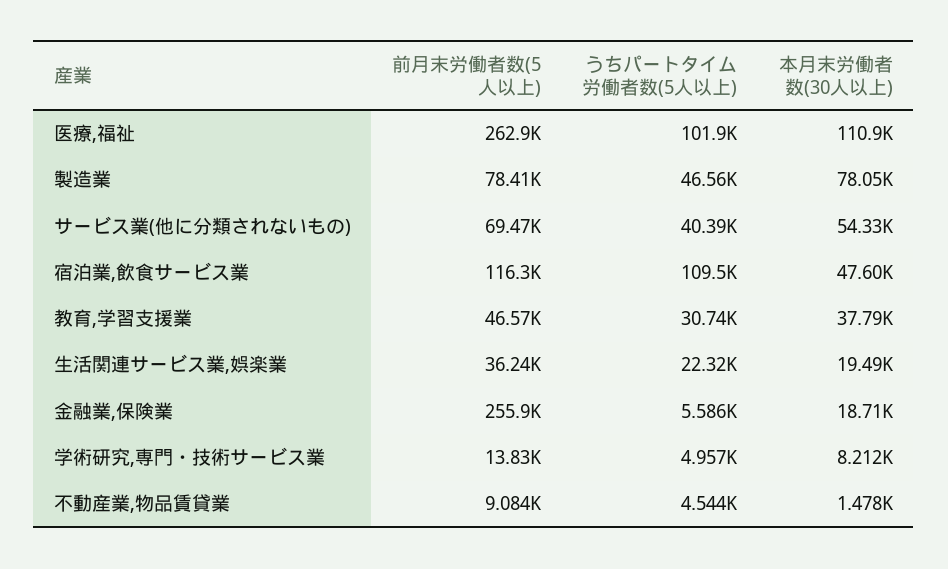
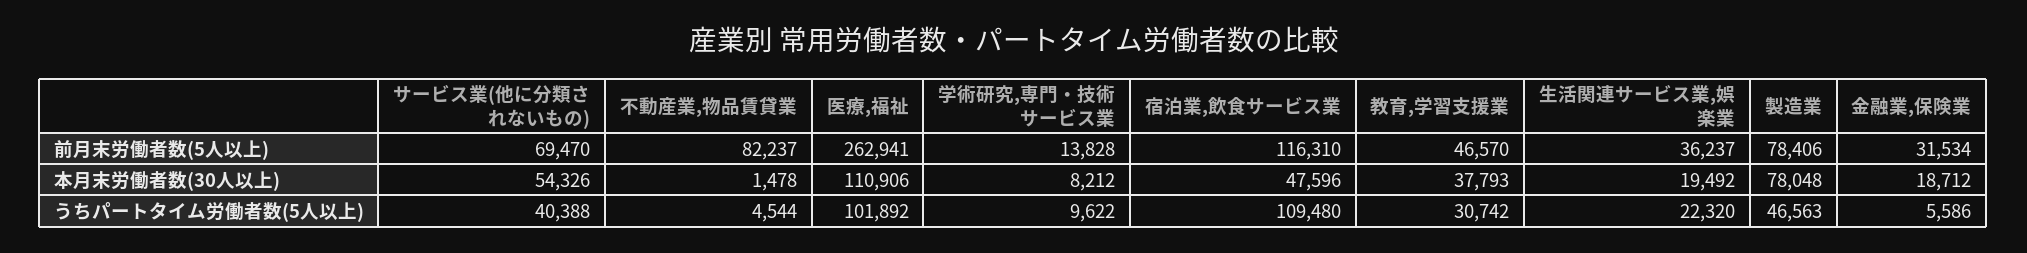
  {
    "前月末労働者数(5人以上)": {
      "医療,福祉": 262941,
      "製造業": 78406,
      "サービス業(他に分類されないもの)": 69470,
      "宿泊業,飲食サービス業": 116310,
      "教育,学習支援業": 46570,
      "生活関連サービス業,娯楽業": 36237,
-     "金融業,保険業": 255900,
+     "金融業,保険業": 31534,
      "学術研究,専門・技術サービス業": 13828,
-     "不動産業,物品賃貸業": 9084
+     "不動産業,物品賃貸業": 82237
    },
    "うちパートタイム労働者数(5人以上)": {
      "医療,福祉": 101892,
      "製造業": 46563,
      "サービス業(他に分類されないもの)": 40388,
      "宿泊業,飲食サービス業": 109480,
      "教育,学習支援業": 30742,
      "生活関連サービス業,娯楽業": 22320,
      "金融業,保険業": 5586,
-     "学術研究,専門・技術サービス業": 4957,
+     "学術研究,専門・技術サービス業": 9622,
      "不動産業,物品賃貸業": 4544
    },
    "本月末労働者数(30人以上)": {
      "医療,福祉": 110906,
      "製造業": 78048,
      "サービス業(他に分類されないもの)": 54326,
      "宿泊業,飲食サービス業": 47596,
      "教育,学習支援業": 37793,
      "生活関連サービス業,娯楽業": 19492,
      "金融業,保険業": 18712,
      "学術研究,専門・技術サービス業": 8212,
      "不動産業,物品賃貸業": 1478
    }
  }

